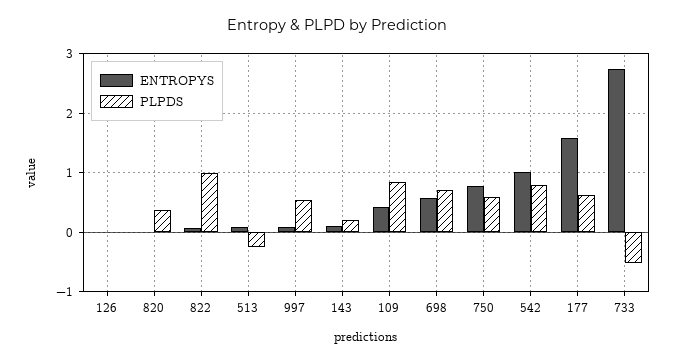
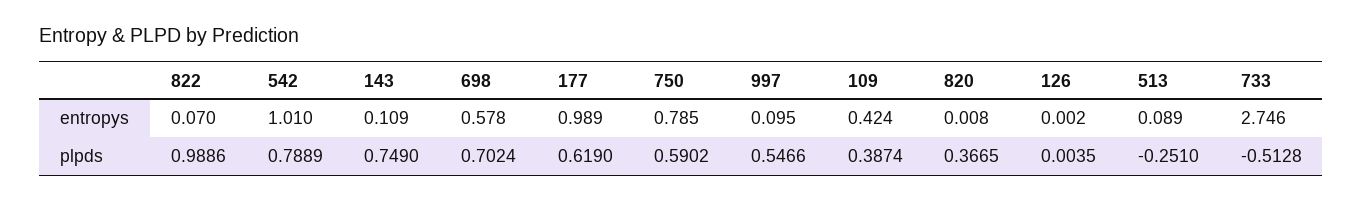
  {
    "ENTROPYS": {
      "126": 0.002,
      "820": 0.008,
      "822": 0.07,
      "513": 0.089,
      "997": 0.095,
      "143": 0.109,
      "109": 0.424,
      "698": 0.578,
      "750": 0.785,
      "542": 1.01,
-     "177": 1.6,
+     "177": 0.989,
      "733": 2.746
    },
    "PLPDS": {
      "126": 0.0035,
      "820": 0.3665,
      "822": 0.9886,
      "513": -0.251,
      "997": 0.5466,
-     "143": 0.2,
+     "143": 0.749,
-     "109": 0.8,
+     "109": 0.3874,
      "698": 0.7024,
      "750": 0.5902,
      "542": 0.7889,
      "177": 0.619,
      "733": -0.5128
    }
  }

